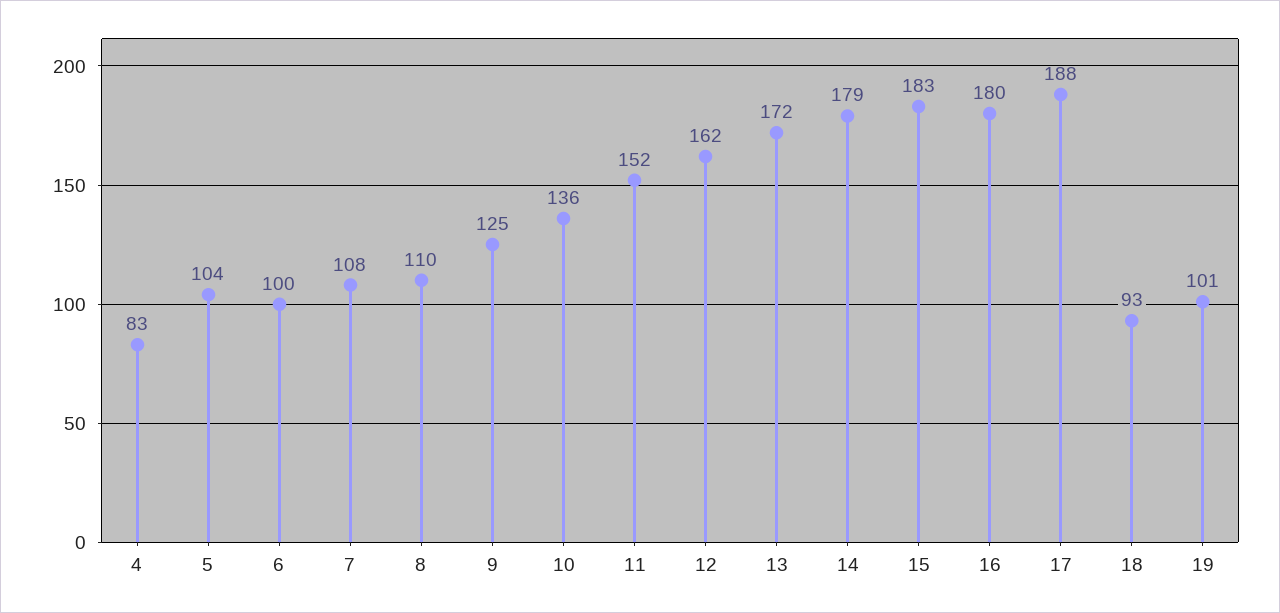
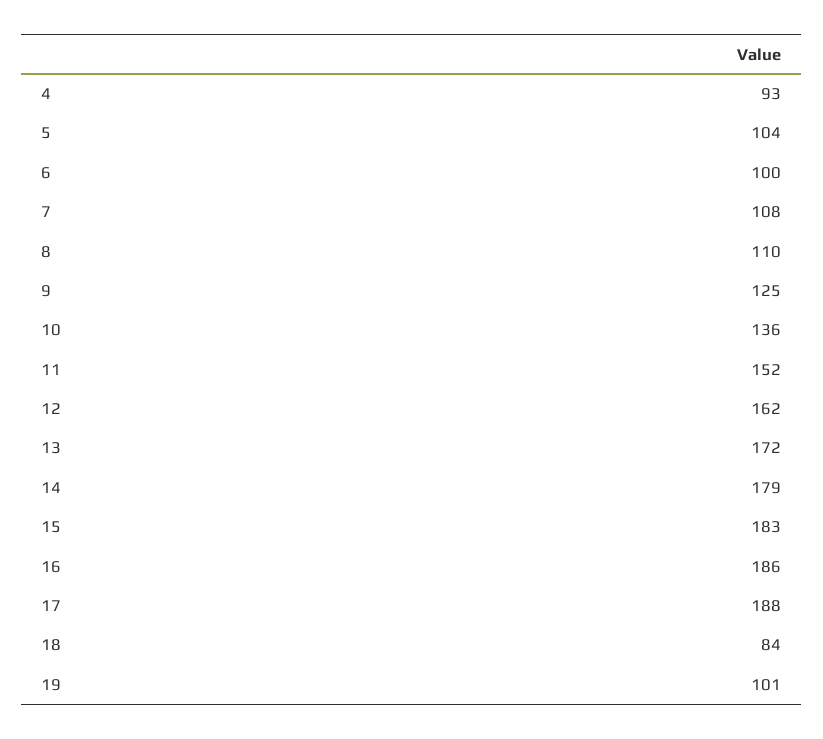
  {
-   "4": 83,
+   "4": 93,
    "5": 104,
    "6": 100,
    "7": 108,
    "8": 110,
    "9": 125,
    "10": 136,
    "11": 152,
    "12": 162,
    "13": 172,
    "14": 179,
    "15": 183,
-   "16": 180,
+   "16": 186,
    "17": 188,
-   "18": 93,
+   "18": 84,
    "19": 101
  }

